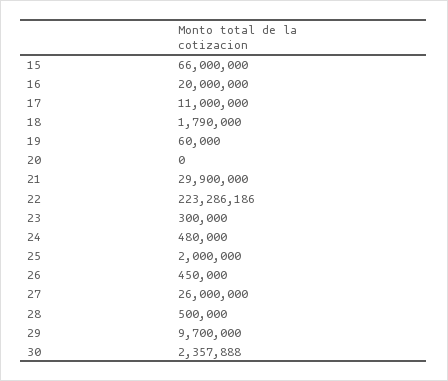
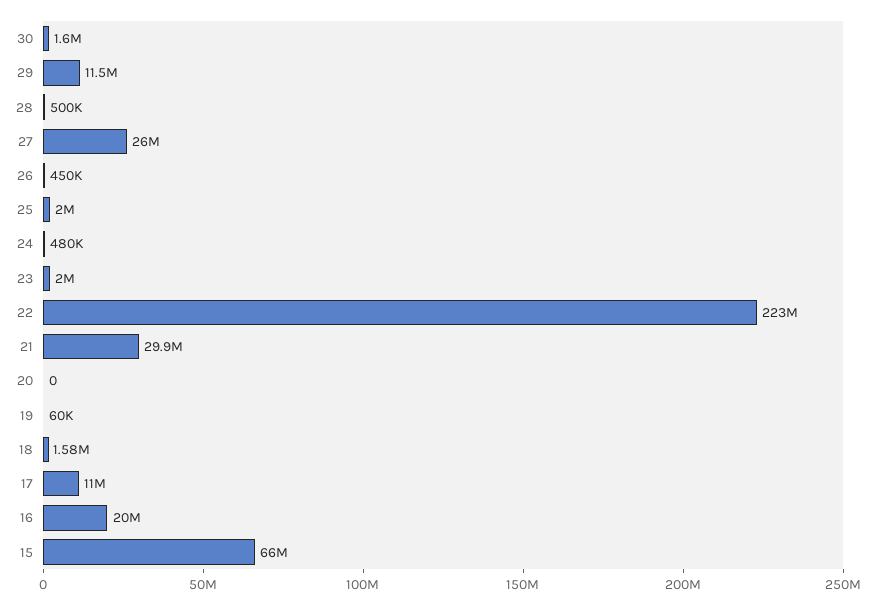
  {
    "15": 66000000,
    "16": 20000000,
    "17": 11000000,
-   "18": 1790000,
+   "18": 1580000,
    "19": 60000,
    "20": 0,
    "21": 29900000,
    "22": 223286186,
-   "23": 300000,
+   "23": 2000000,
    "24": 480000,
    "25": 2000000,
    "26": 450000,
    "27": 26000000,
    "28": 500000,
-   "29": 9700000,
+   "29": 11500000,
-   "30": 2357888
+   "30": 1600000
  }

